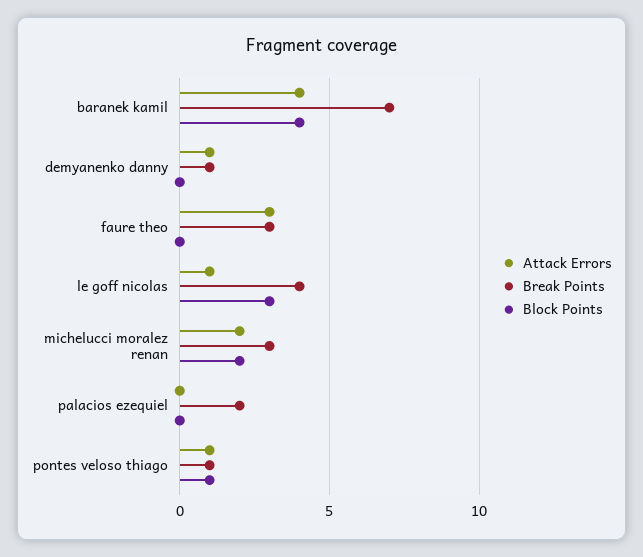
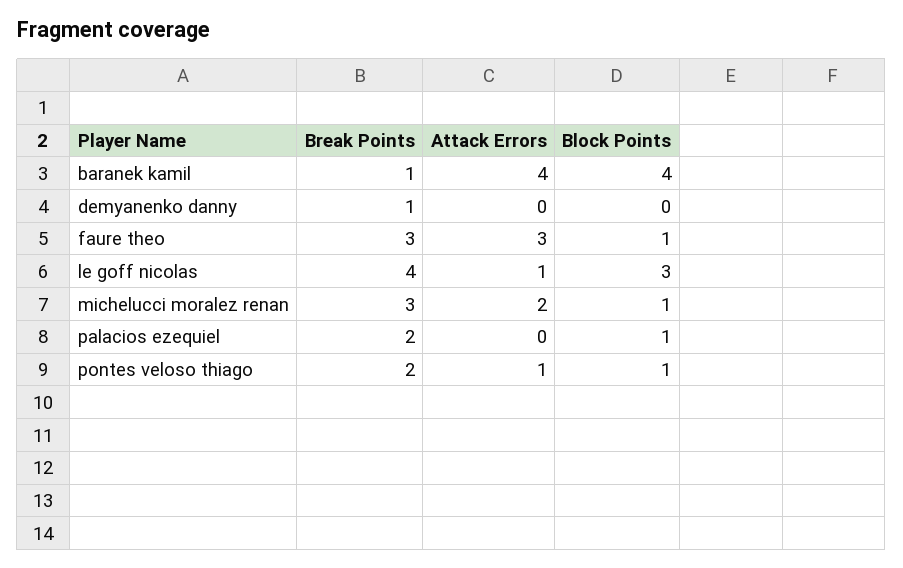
  {
    "Attack Errors": {
      "baranek kamil": 4,
-     "demyanenko danny": 1,
+     "demyanenko danny": 0,
      "faure theo": 3,
      "le goff nicolas": 1,
      "michelucci moralez renan": 2,
      "palacios ezequiel": 0,
      "pontes veloso thiago": 1
    },
    "Break Points": {
-     "baranek kamil": 7,
+     "baranek kamil": 1,
      "demyanenko danny": 1,
      "faure theo": 3,
      "le goff nicolas": 4,
      "michelucci moralez renan": 3,
      "palacios ezequiel": 2,
-     "pontes veloso thiago": 1
+     "pontes veloso thiago": 2
    },
    "Block Points": {
      "baranek kamil": 4,
      "demyanenko danny": 0,
-     "faure theo": 0,
+     "faure theo": 1,
      "le goff nicolas": 3,
-     "michelucci moralez renan": 2,
+     "michelucci moralez renan": 1,
-     "palacios ezequiel": 0,
+     "palacios ezequiel": 1,
      "pontes veloso thiago": 1
    }
  }

